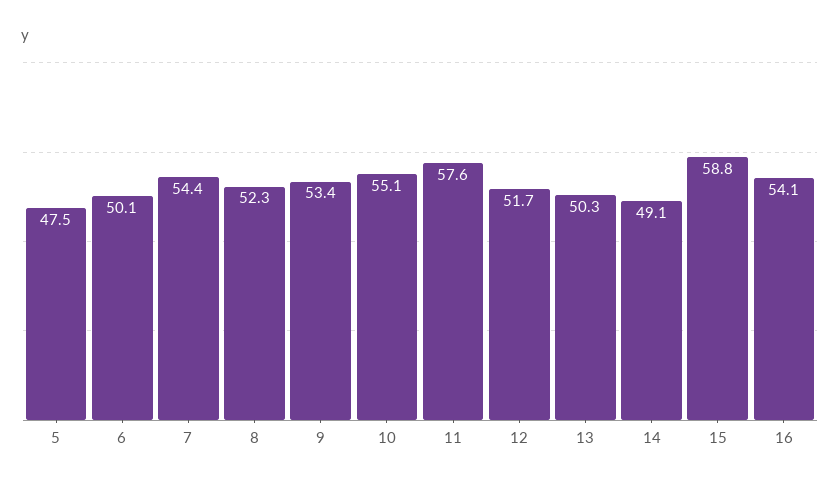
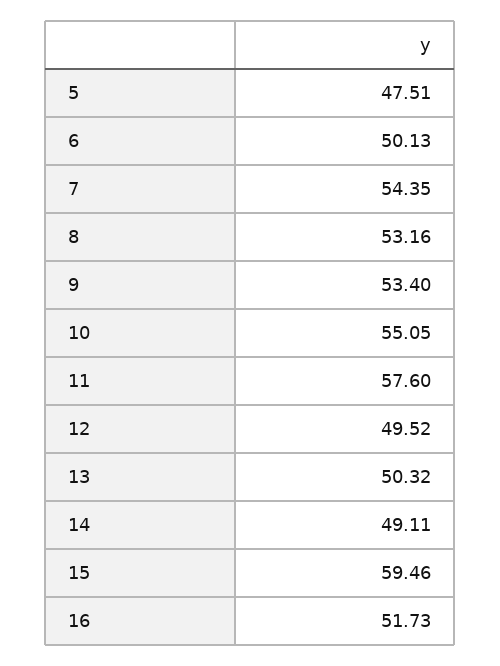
  {
    "5": 47.51,
    "6": 50.13,
    "7": 54.35,
-   "8": 52.3,
+   "8": 53.16,
    "9": 53.4,
    "10": 55.05,
    "11": 57.6,
-   "12": 51.7,
+   "12": 49.52,
    "13": 50.32,
    "14": 49.11,
-   "15": 58.8,
+   "15": 59.46,
-   "16": 54.1
+   "16": 51.73
  }

